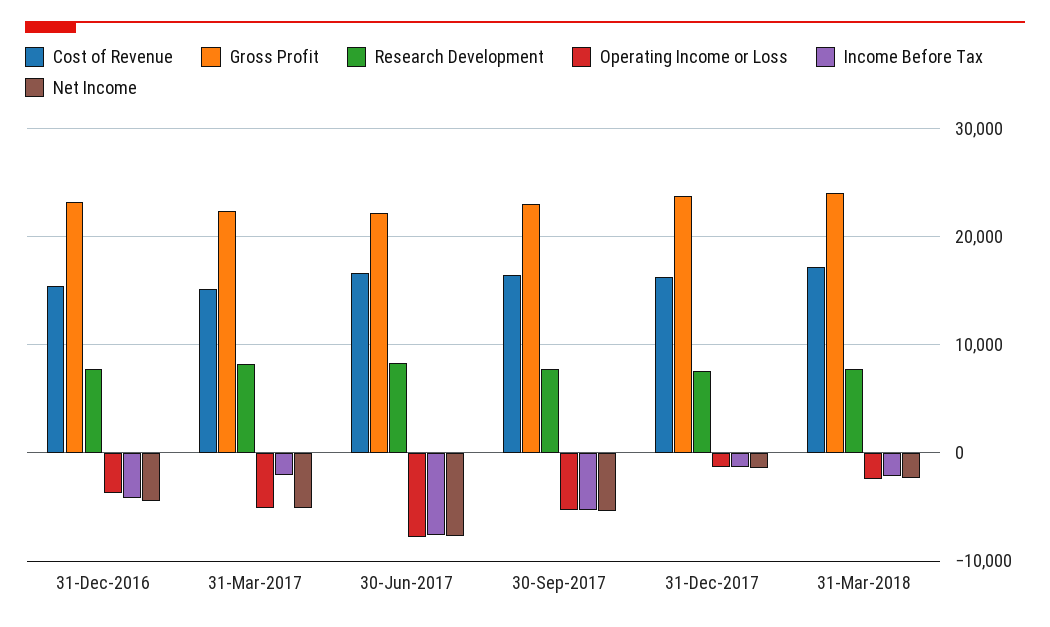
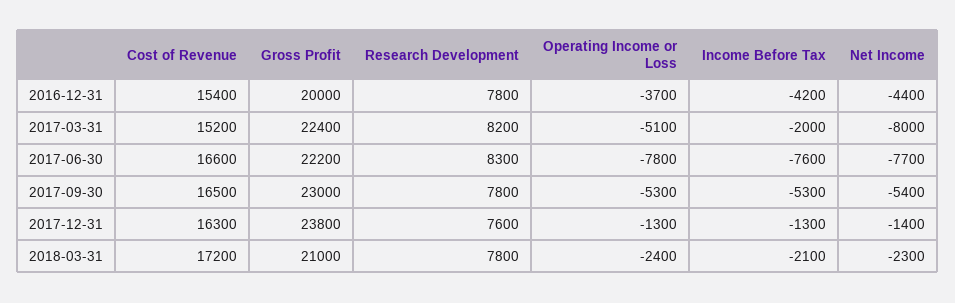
  {
    "Cost of Revenue": {
      "31-Dec-2016": 15400,
      "31-Mar-2017": 15200,
      "30-Jun-2017": 16600,
      "30-Sep-2017": 16500,
      "31-Dec-2017": 16300,
      "31-Mar-2018": 17200
    },
    "Gross Profit": {
-     "31-Dec-2016": 23000,
+     "31-Dec-2016": 20000,
      "31-Mar-2017": 22400,
      "30-Jun-2017": 22200,
      "30-Sep-2017": 23000,
      "31-Dec-2017": 23800,
-     "31-Mar-2018": 24000
+     "31-Mar-2018": 21000
    },
    "Research Development": {
      "31-Dec-2016": 7800,
      "31-Mar-2017": 8200,
      "30-Jun-2017": 8300,
      "30-Sep-2017": 7800,
      "31-Dec-2017": 7600,
      "31-Mar-2018": 7800
    },
    "Operating Income or Loss": {
      "31-Dec-2016": -3700,
      "31-Mar-2017": -5100,
      "30-Jun-2017": -7800,
      "30-Sep-2017": -5300,
      "31-Dec-2017": -1300,
      "31-Mar-2018": -2400
    },
    "Income Before Tax": {
      "31-Dec-2016": -4200,
      "31-Mar-2017": -2000,
      "30-Jun-2017": -7600,
      "30-Sep-2017": -5300,
      "31-Dec-2017": -1300,
      "31-Mar-2018": -2100
    },
    "Net Income": {
      "31-Dec-2016": -4400,
-     "31-Mar-2017": -5000,
+     "31-Mar-2017": -8000,
      "30-Jun-2017": -7700,
      "30-Sep-2017": -5400,
      "31-Dec-2017": -1400,
      "31-Mar-2018": -2300
    }
  }

